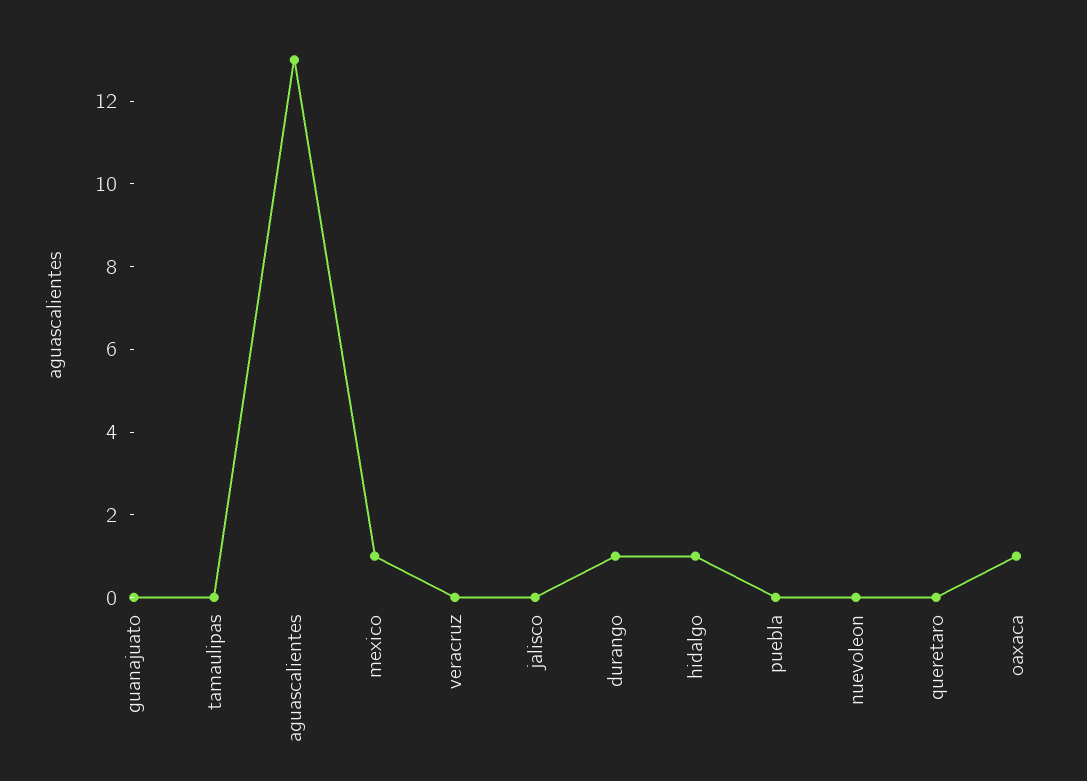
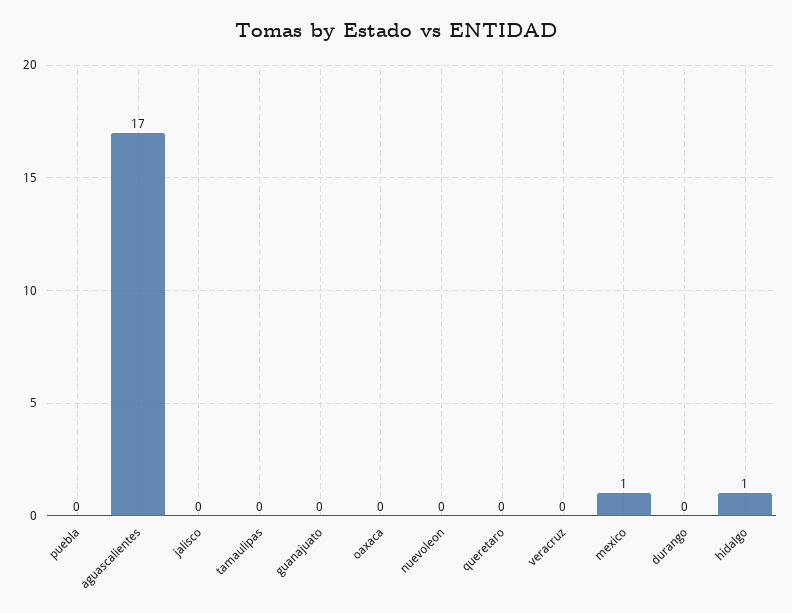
  {
    "guanajuato": 0,
    "tamaulipas": 0,
-   "aguascalientes": 13,
+   "aguascalientes": 17,
    "mexico": 1,
    "veracruz": 0,
    "jalisco": 0,
-   "durango": 1,
+   "durango": 0,
    "hidalgo": 1,
    "puebla": 0,
    "nuevoleon": 0,
    "queretaro": 0,
-   "oaxaca": 1
+   "oaxaca": 0
  }

